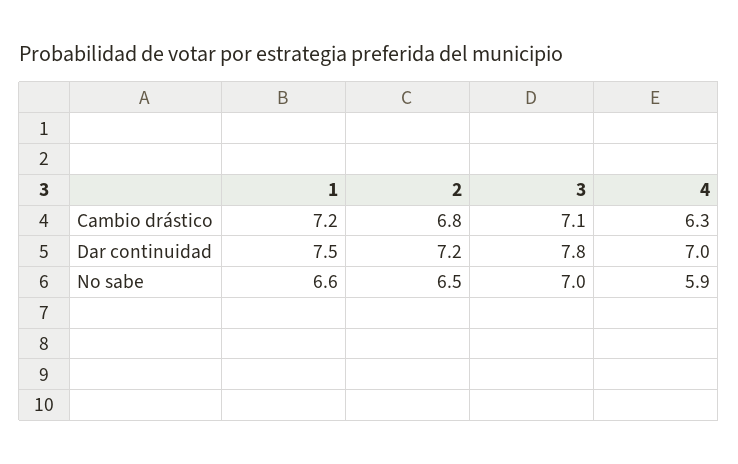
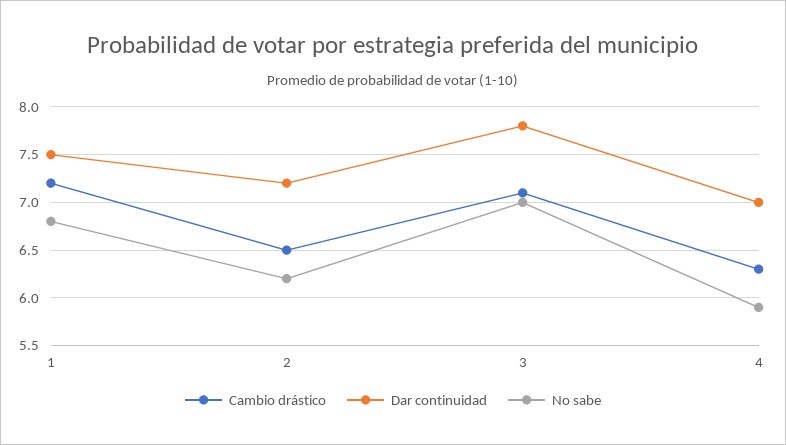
  {
    "Cambio drástico": {
      "1": 7.2,
-     "2": 6.8,
+     "2": 6.5,
      "3": 7.1,
      "4": 6.3
    },
    "Dar continuidad": {
      "1": 7.5,
      "2": 7.2,
      "3": 7.8,
      "4": 7
    },
    "No sabe": {
-     "1": 6.6,
+     "1": 6.8,
-     "2": 6.5,
+     "2": 6.2,
      "3": 7,
      "4": 5.9
    }
  }

